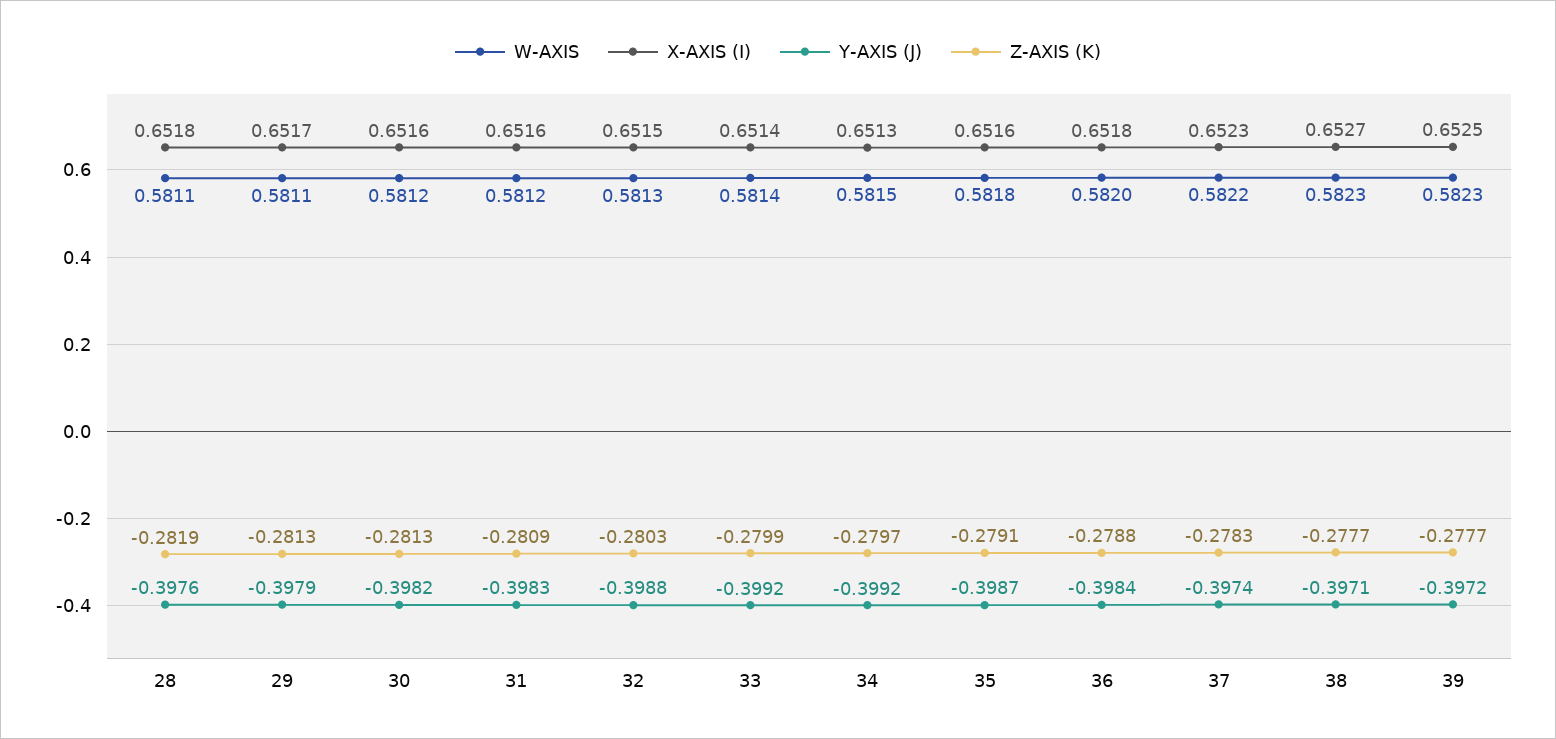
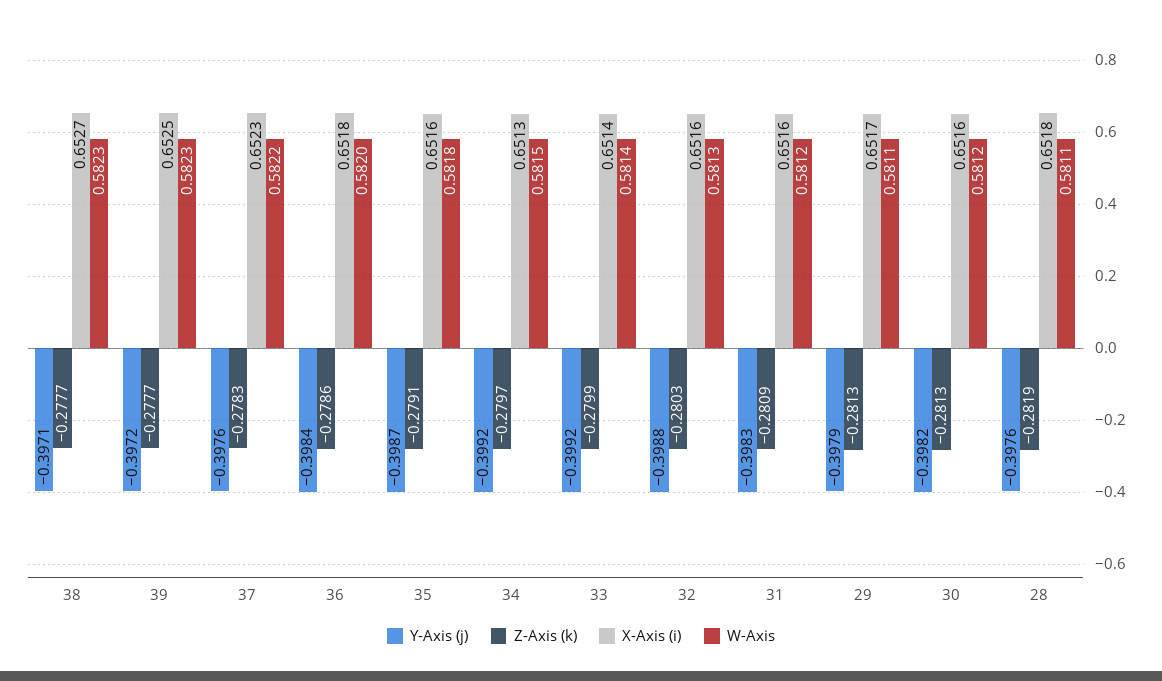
  {
    "W-AXIS": {
      "28": 0.5811,
      "29": 0.5811,
      "30": 0.5812,
      "31": 0.5812,
      "32": 0.5813,
      "33": 0.5814,
      "34": 0.5815,
      "35": 0.5818,
      "36": 0.582,
      "37": 0.5822,
      "38": 0.5823,
      "39": 0.5823
    },
    "X-AXIS (I)": {
      "28": 0.6518,
      "29": 0.6517,
      "30": 0.6516,
      "31": 0.6516,
-     "32": 0.6515,
+     "32": 0.6516,
      "33": 0.6514,
      "34": 0.6513,
      "35": 0.6516,
      "36": 0.6518,
      "37": 0.6523,
      "38": 0.6527,
      "39": 0.6525
    },
    "Y-AXIS (J)": {
      "28": -0.3976,
      "29": -0.3979,
      "30": -0.3982,
      "31": -0.3983,
      "32": -0.3988,
      "33": -0.3992,
      "34": -0.3992,
      "35": -0.3987,
      "36": -0.3984,
-     "37": -0.3974,
+     "37": -0.3976,
      "38": -0.3971,
      "39": -0.3972
    },
    "Z-AXIS (K)": {
      "28": -0.2819,
      "29": -0.2813,
      "30": -0.2813,
      "31": -0.2809,
      "32": -0.2803,
      "33": -0.2799,
      "34": -0.2797,
      "35": -0.2791,
-     "36": -0.2788,
+     "36": -0.2786,
      "37": -0.2783,
      "38": -0.2777,
      "39": -0.2777
    }
  }

